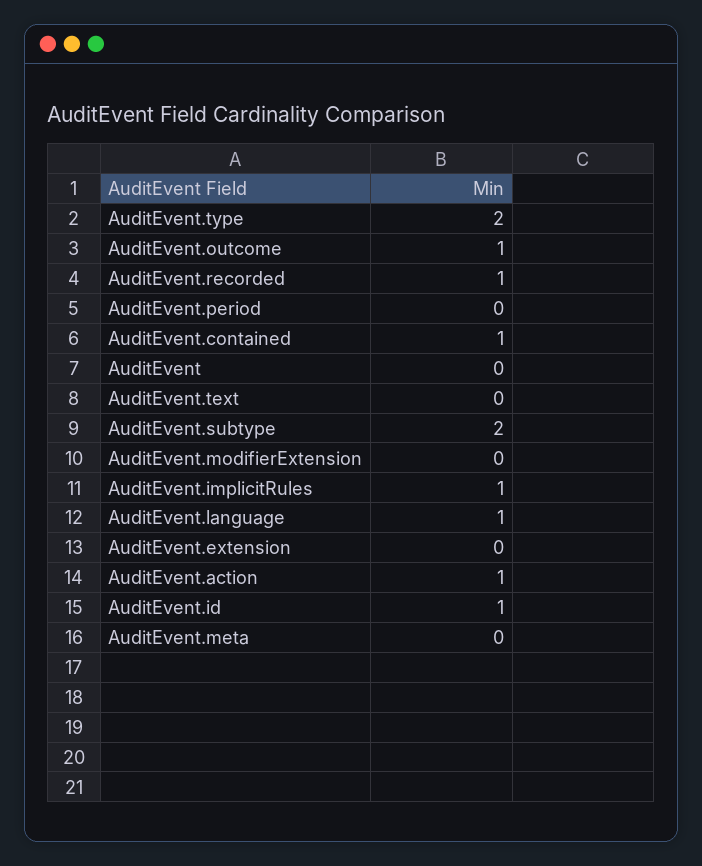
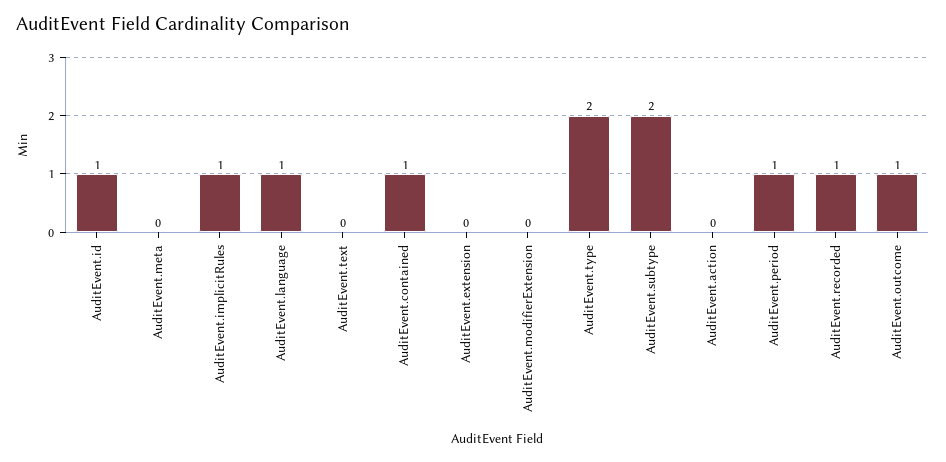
  {
    "AuditEvent.type": 2,
    "AuditEvent.outcome": 1,
    "AuditEvent.recorded": 1,
-   "AuditEvent.period": 0,
+   "AuditEvent.period": 1,
    "AuditEvent.contained": 1,
-   "AuditEvent": 0,
    "AuditEvent.text": 0,
    "AuditEvent.subtype": 2,
    "AuditEvent.modifierExtension": 0,
    "AuditEvent.implicitRules": 1,
    "AuditEvent.language": 1,
    "AuditEvent.extension": 0,
-   "AuditEvent.action": 1,
+   "AuditEvent.action": 0,
    "AuditEvent.id": 1,
    "AuditEvent.meta": 0
  }

